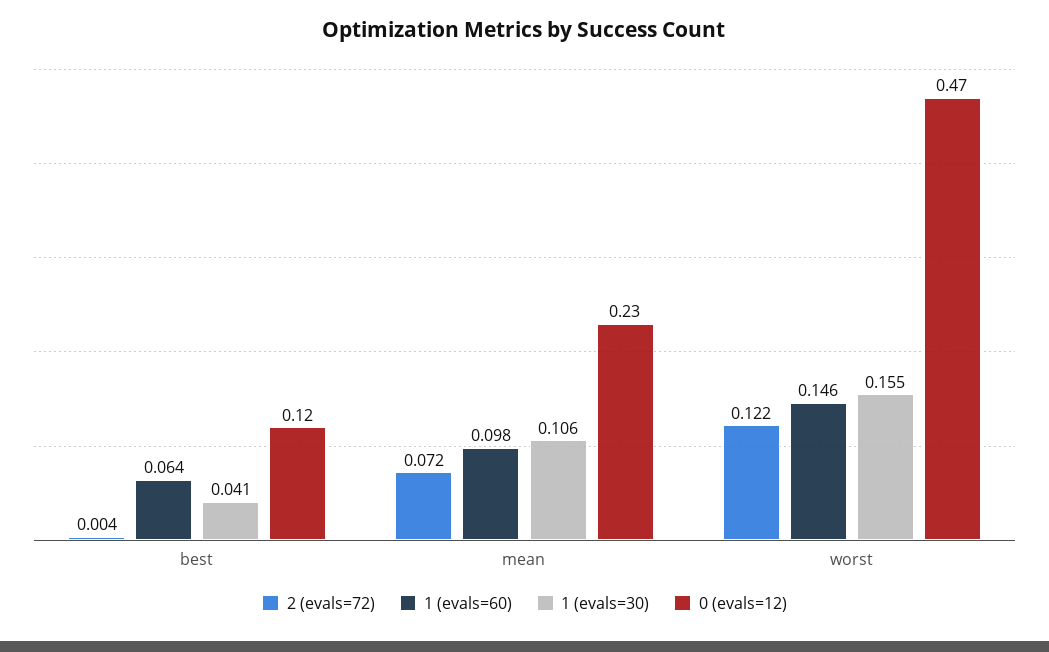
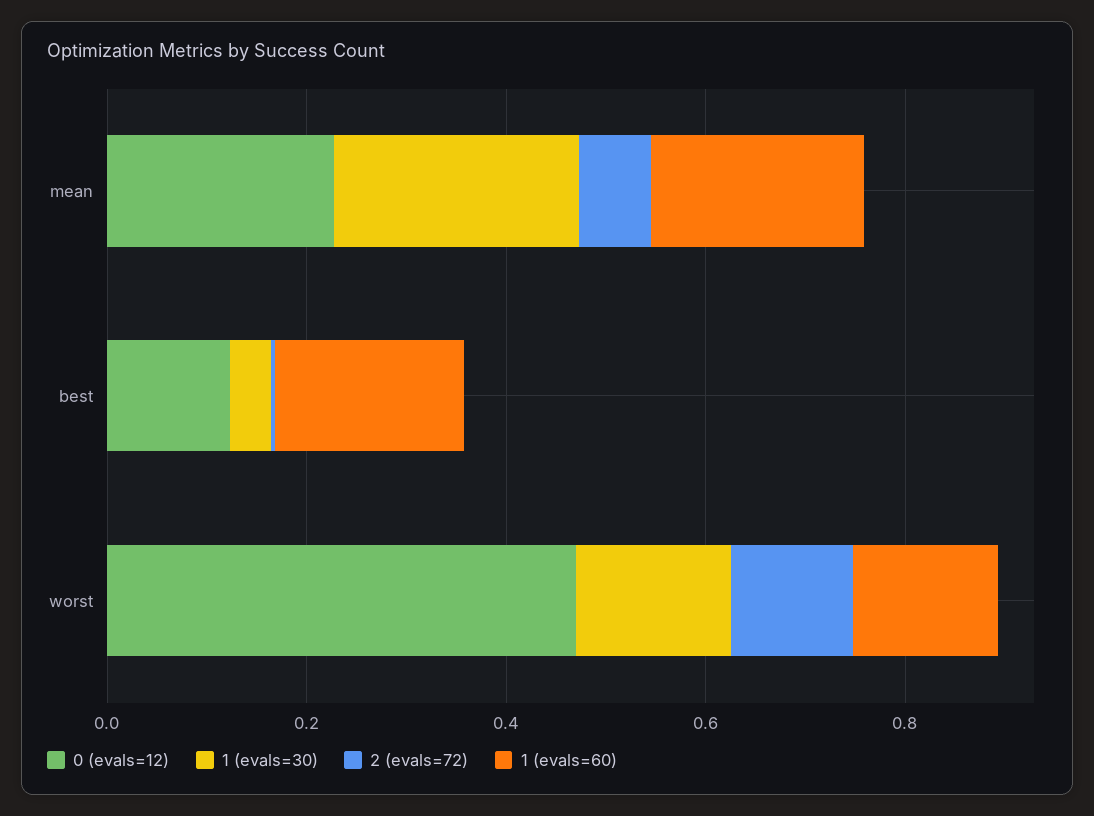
  {
    "2 (evals=72)": {
      "best": 0.004,
      "mean": 0.072,
      "worst": 0.122
    },
    "1 (evals=60)": {
-     "best": 0.064,
+     "best": 0.2,
-     "mean": 0.098,
+     "mean": 0.2,
      "worst": 0.146
    },
    "1 (evals=30)": {
      "best": 0.041,
-     "mean": 0.106,
+     "mean": 0.25,
      "worst": 0.155
    },
    "0 (evals=12)": {
      "best": 0.12,
      "mean": 0.23,
      "worst": 0.47
    }
  }

